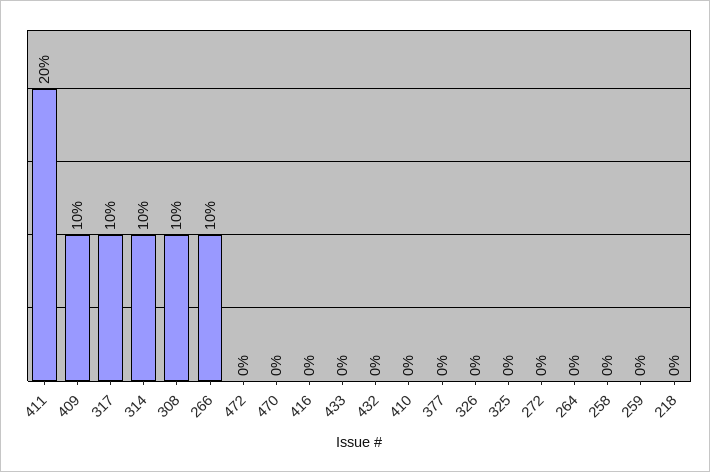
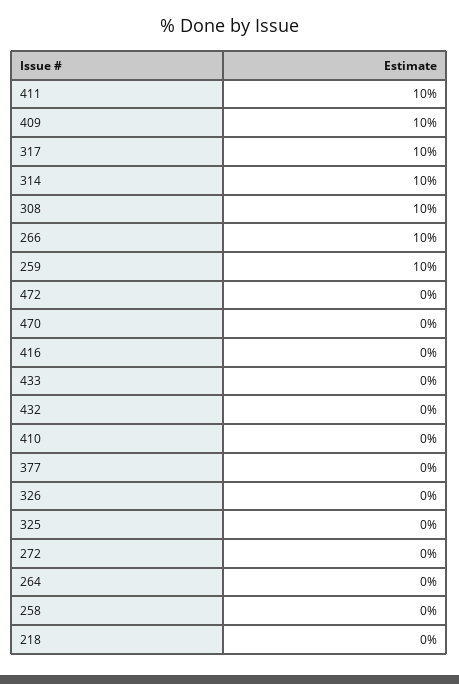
  {
-   "411": 20,
+   "411": 10,
    "409": 10,
    "317": 10,
    "314": 10,
    "308": 10,
    "266": 10,
    "472": 0,
    "470": 0,
    "416": 0,
    "433": 0,
    "432": 0,
    "410": 0,
    "377": 0,
    "326": 0,
    "325": 0,
    "272": 0,
    "264": 0,
    "258": 0,
-   "259": 0,
+   "259": 10,
    "218": 0
  }

